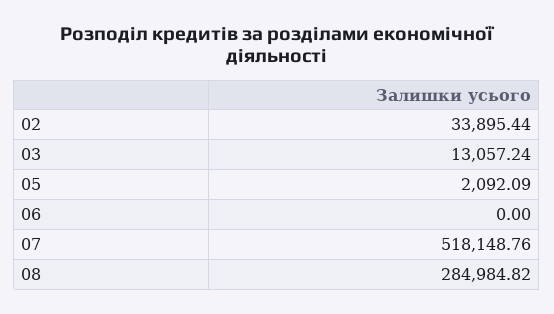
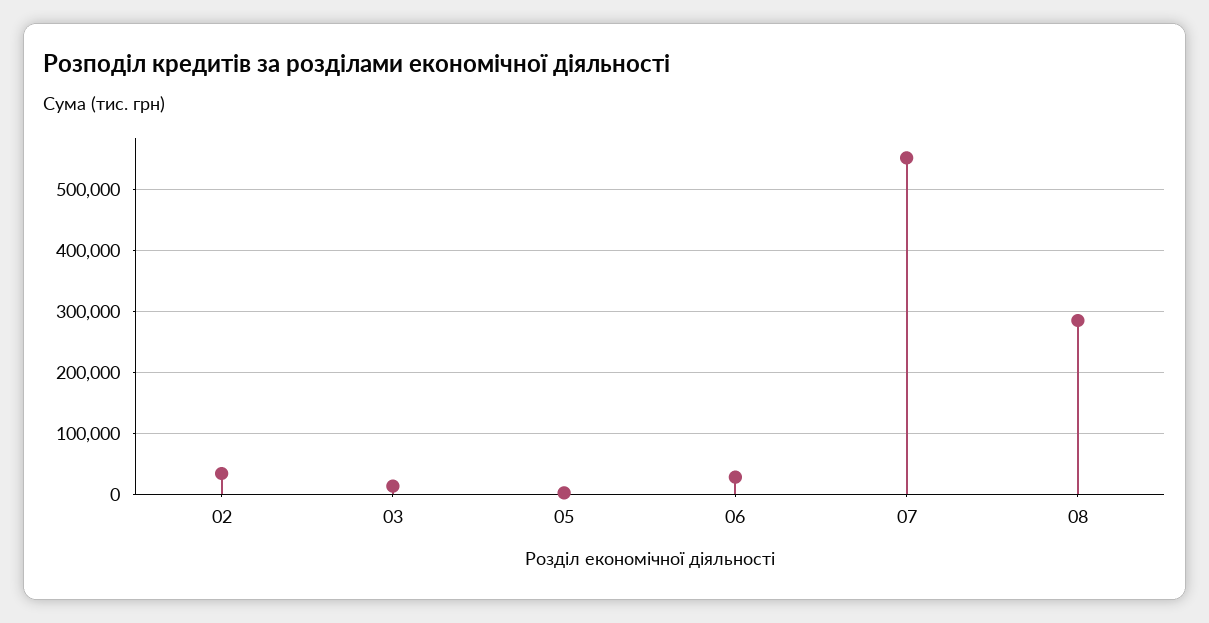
  {
    "02": 33895.44,
    "03": 13057.24,
    "05": 2092.09,
-   "06": 0,
+   "06": 30000,
-   "07": 518148.76,
+   "07": 550000,
    "08": 284984.82
  }

